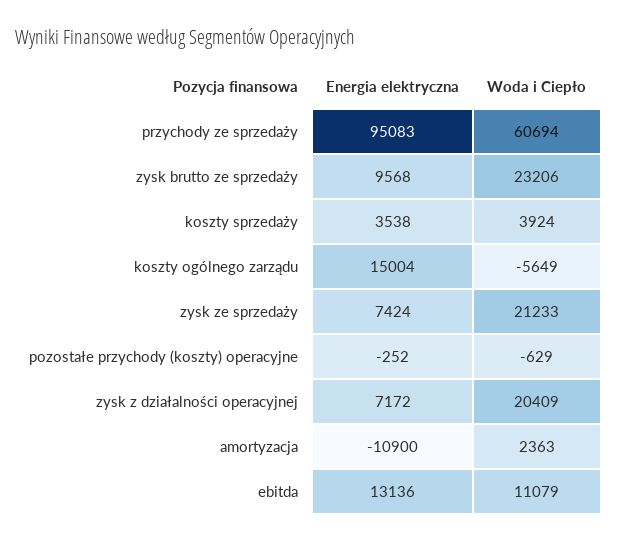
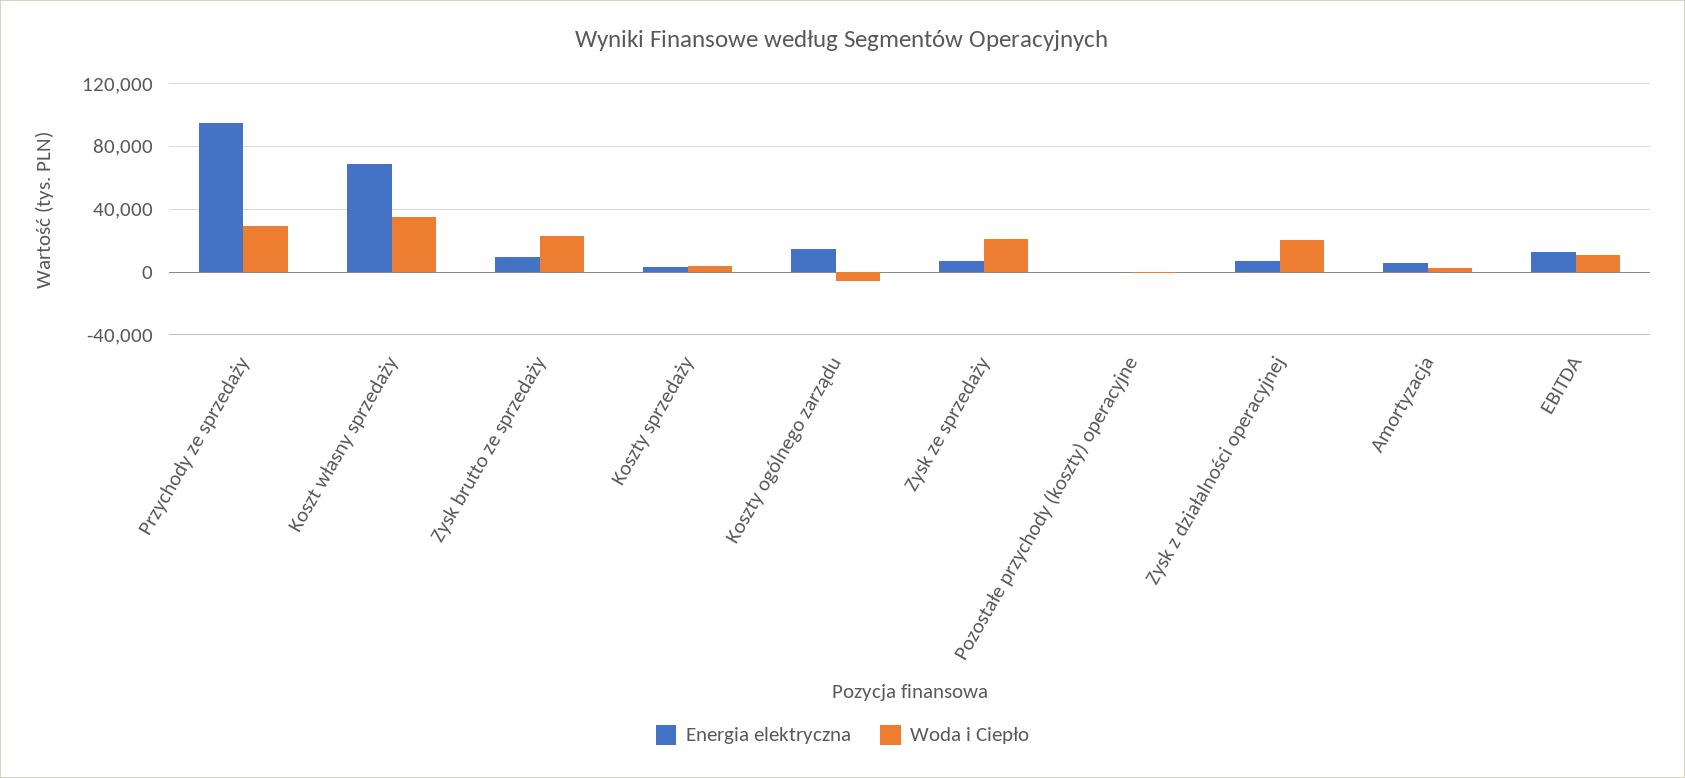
  {
    "Energia elektryczna": {
      "przychody ze sprzedaży": 95083,
      "zysk brutto ze sprzedaży": 9568,
      "koszty sprzedaży": 3538,
      "koszty ogólnego zarządu": 15004,
      "zysk ze sprzedaży": 7424,
      "pozostałe przychody (koszty) operacyjne": -252,
      "zysk z działalności operacyjnej": 7172,
-     "amortyzacja": -10900,
+     "amortyzacja": 5000,
-     "ebitda": 13136
+     "ebitda": 13136,
+     "Koszt własny sprzedaży": 70000
    },
    "Woda i Ciepło": {
-     "przychody ze sprzedaży": 60694,
+     "przychody ze sprzedaży": 30000,
      "zysk brutto ze sprzedaży": 23206,
      "koszty sprzedaży": 3924,
      "koszty ogólnego zarządu": -5649,
      "zysk ze sprzedaży": 21233,
      "pozostałe przychody (koszty) operacyjne": -629,
      "zysk z działalności operacyjnej": 20409,
      "amortyzacja": 2363,
-     "ebitda": 11079
+     "ebitda": 11079,
+     "Koszt własny sprzedaży": 35000
    }
  }

